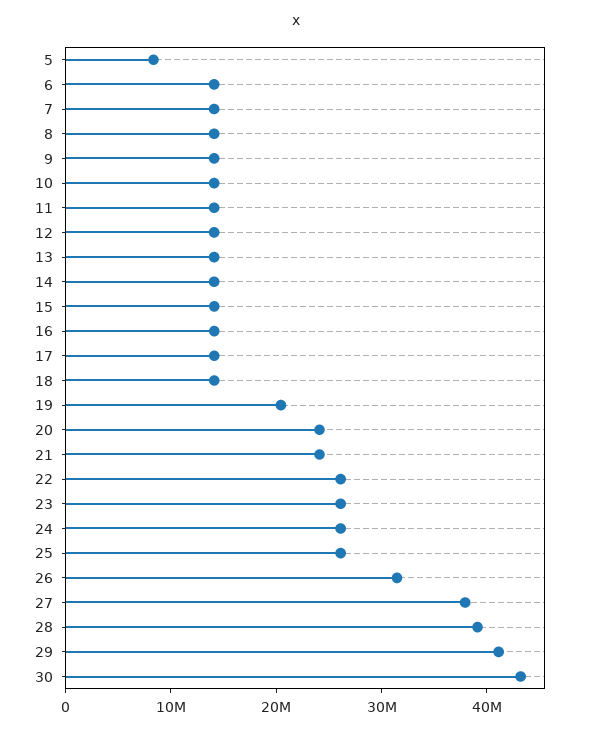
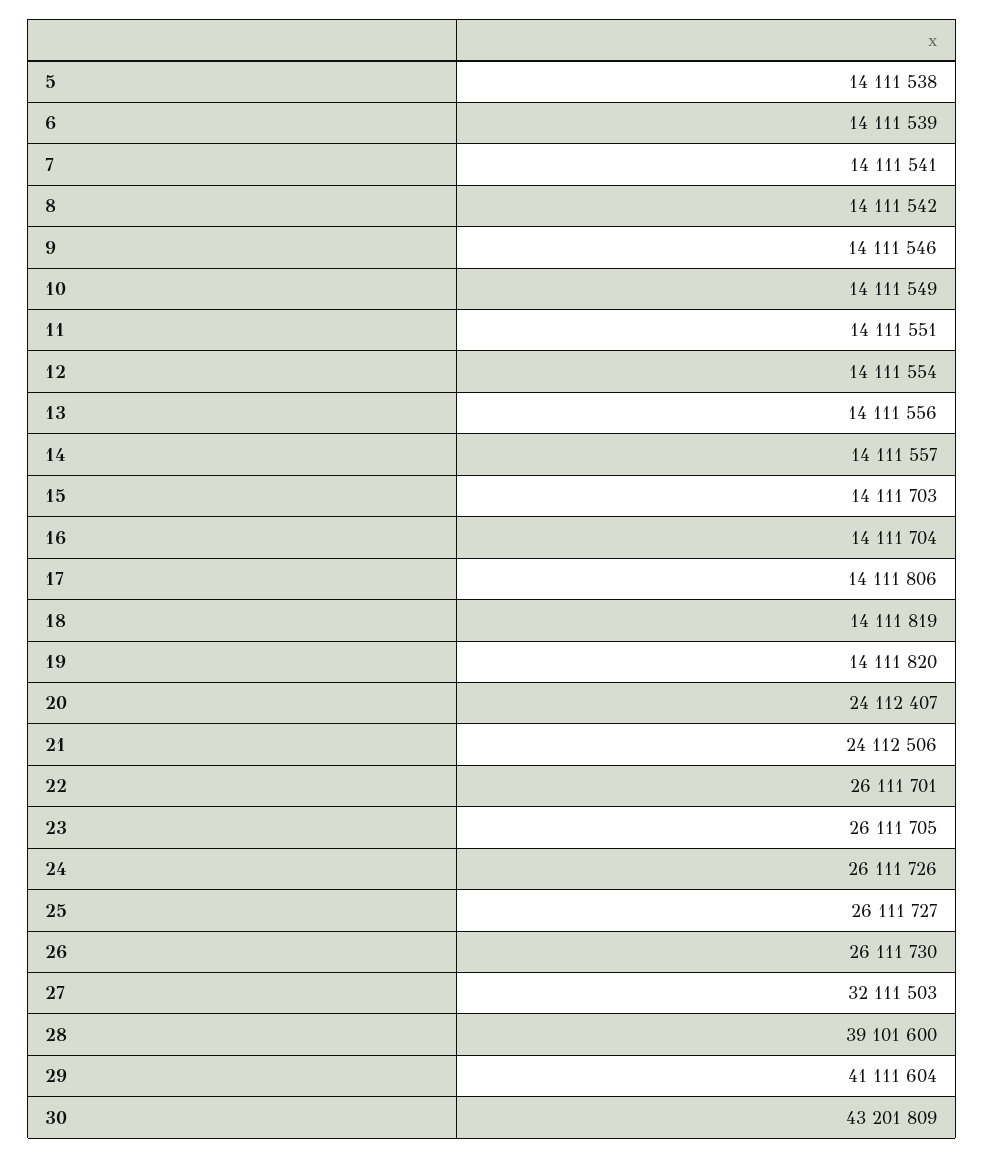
  {
-   "5": 8000000,
+   "5": 14111538,
    "6": 14111539,
    "7": 14111541,
    "8": 14111542,
    "9": 14111546,
    "10": 14111549,
    "11": 14111551,
    "12": 14111554,
    "13": 14111556,
    "14": 14111557,
    "15": 14111703,
    "16": 14111704,
    "17": 14111806,
    "18": 14111819,
-   "19": 20000000,
+   "19": 14111820,
    "20": 24112407,
    "21": 24112506,
    "22": 26111701,
    "23": 26111705,
    "24": 26111726,
    "25": 26111727,
-   "26": 32000000,
+   "26": 26111730,
-   "27": 38000000,
+   "27": 32111503,
    "28": 39101600,
    "29": 41111604,
    "30": 43201809
  }

